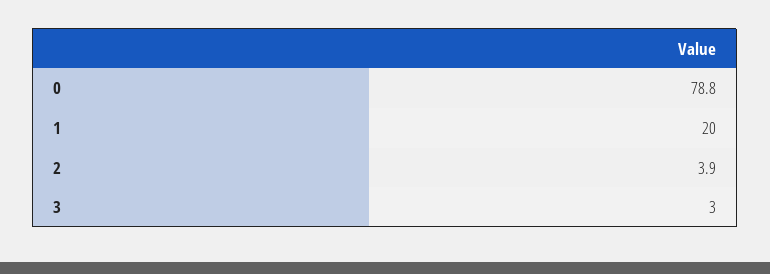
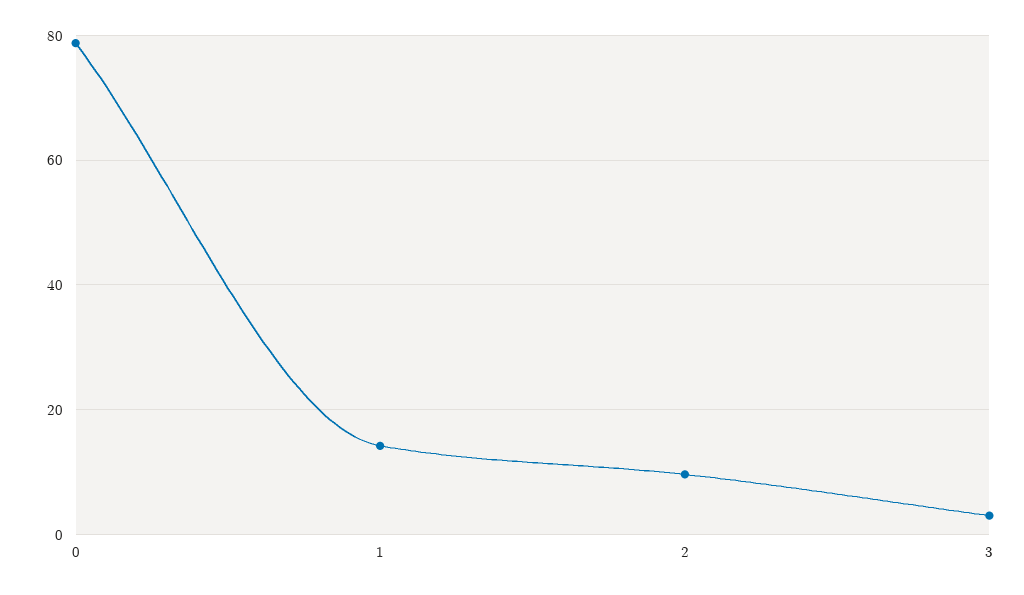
  {
    "0": 78.8,
-   "1": 20,
+   "1": 14,
-   "2": 3.9,
+   "2": 10,
    "3": 3
  }

